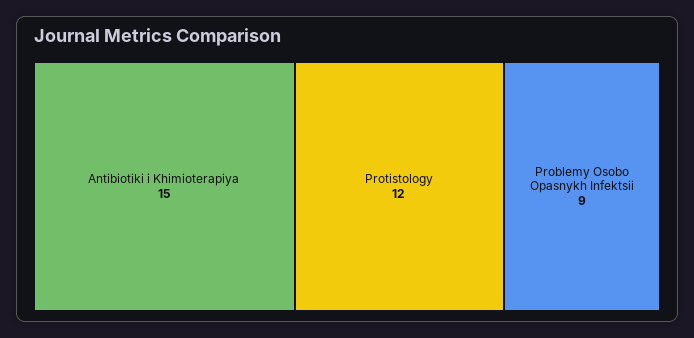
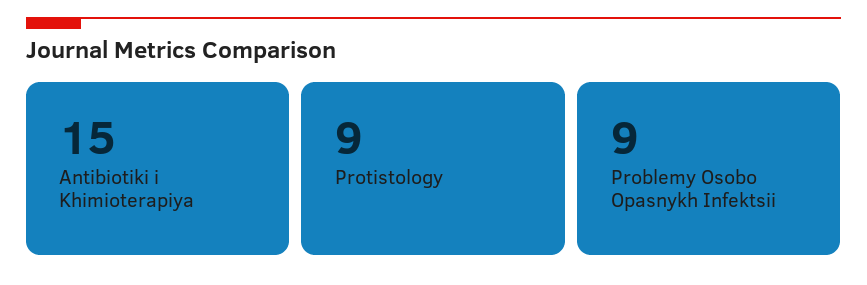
  {
    "Antibiotiki i Khimioterapiya": 15,
-   "Protistology": 12,
+   "Protistology": 9,
    "Problemy Osobo Opasnykh Infektsii": 9
  }

